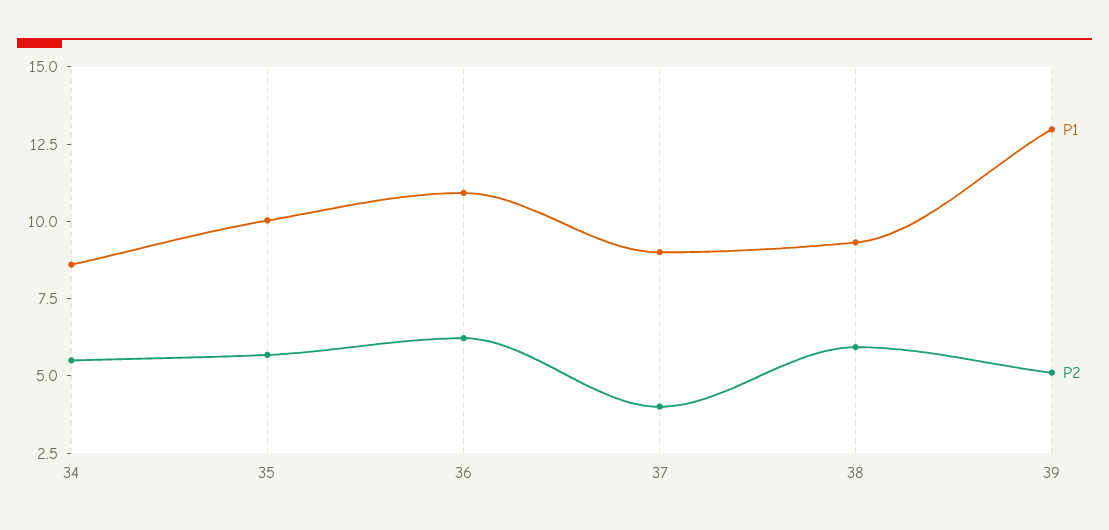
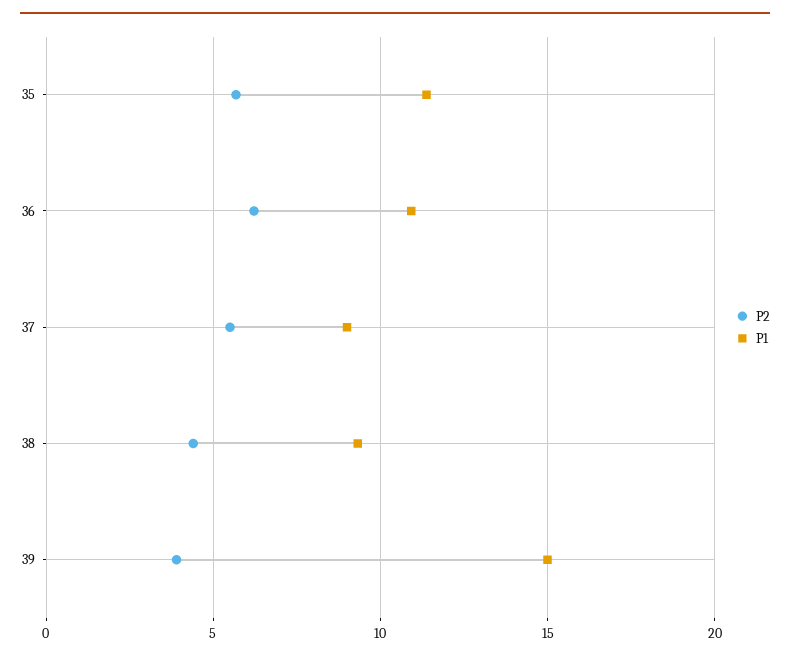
  {
    "P1": {
-     "34": 8.5,
-     "35": 10,
+     "35": 11.5,
      "36": 11,
      "37": 9,
      "38": 9.5,
-     "39": 13
+     "39": 15
    },
    "P2": {
-     "34": 5.5,
      "35": 5.5,
      "36": 6,
-     "37": 4,
+     "37": 5.5,
-     "38": 6,
+     "38": 4.5,
-     "39": 5
+     "39": 4
    }
  }

